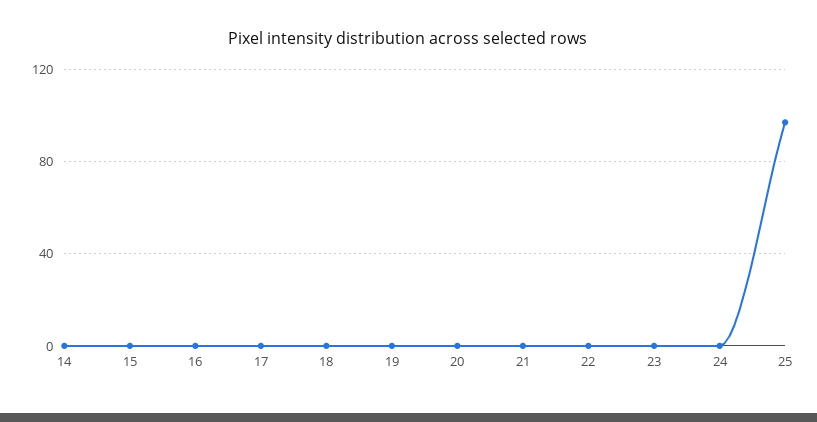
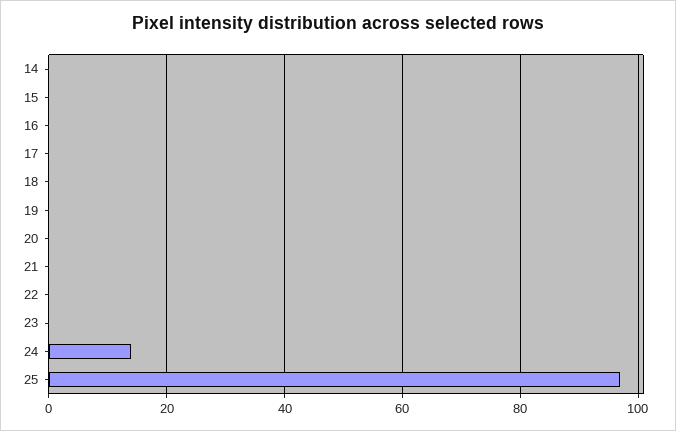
  {
    "14": 0,
    "15": 0,
    "16": 0,
    "17": 0,
    "18": 0,
    "19": 0,
    "20": 0,
    "21": 0,
    "22": 0,
    "23": 0,
-   "24": 0,
+   "24": 15,
    "25": 95
  }

